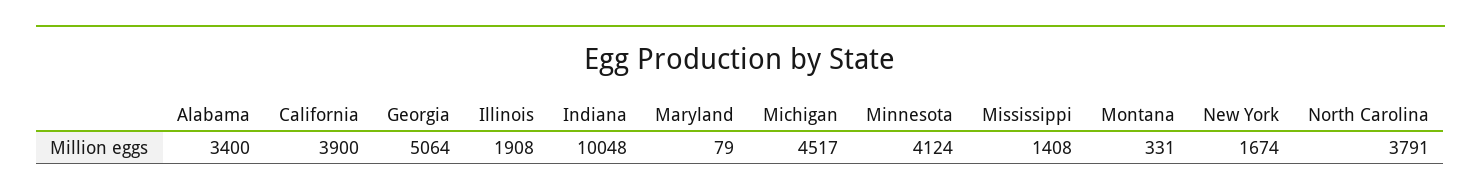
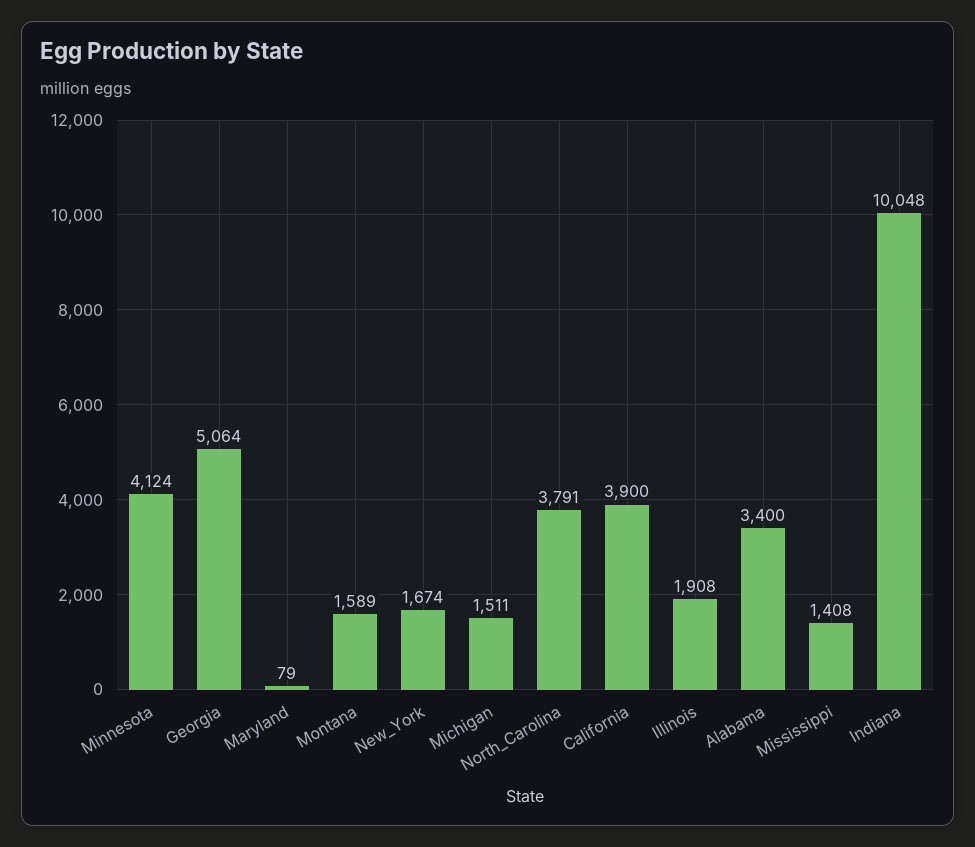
  {
    "Alabama": 3400,
    "California": 3900,
    "Georgia": 5064,
    "Illinois": 1908,
    "Indiana": 10048,
    "Maryland": 79,
-   "Michigan": 4517,
+   "Michigan": 1511,
    "Minnesota": 4124,
    "Mississippi": 1408,
-   "Montana": 331,
+   "Montana": 1589,
    "New York": 1674,
    "North Carolina": 3791
  }

